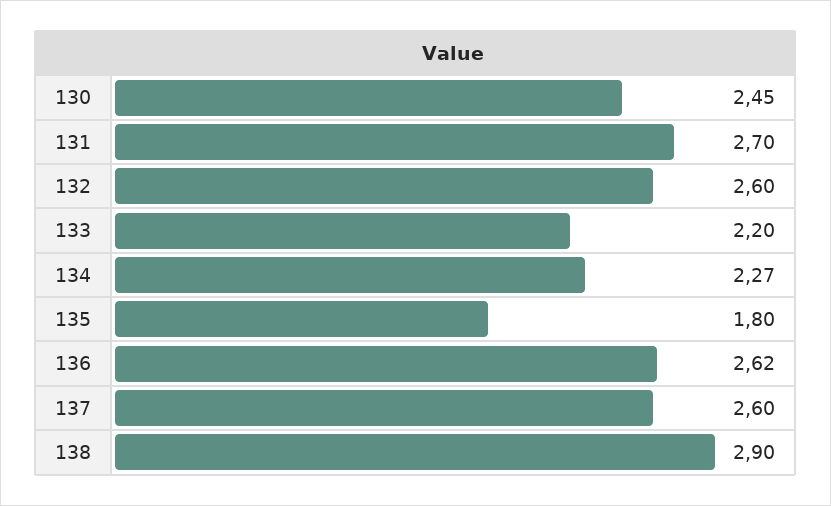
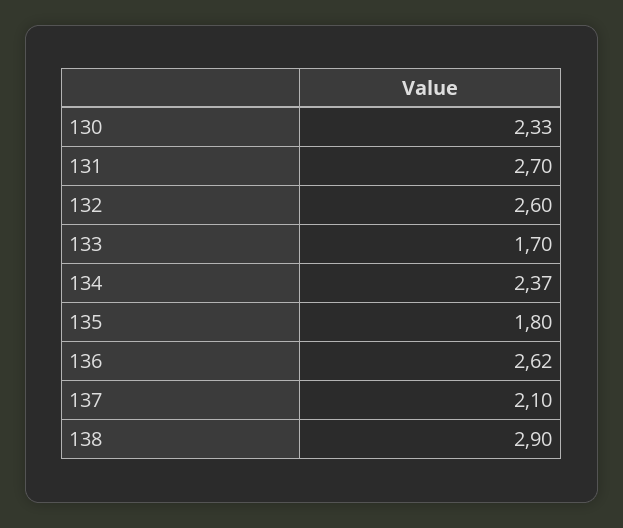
  {
-   "130": 2.45,
+   "130": 2.33,
    "131": 2.7,
    "132": 2.6,
-   "133": 2.2,
+   "133": 1.7,
-   "134": 2.27,
+   "134": 2.37,
    "135": 1.8,
    "136": 2.62,
-   "137": 2.6,
+   "137": 2.1,
    "138": 2.9
  }

